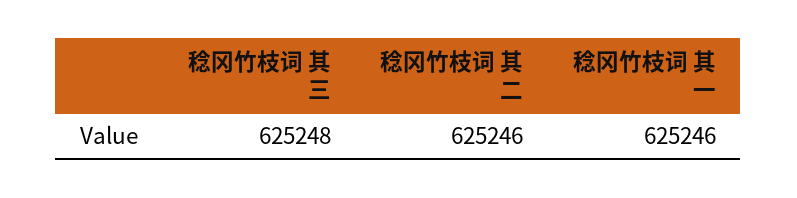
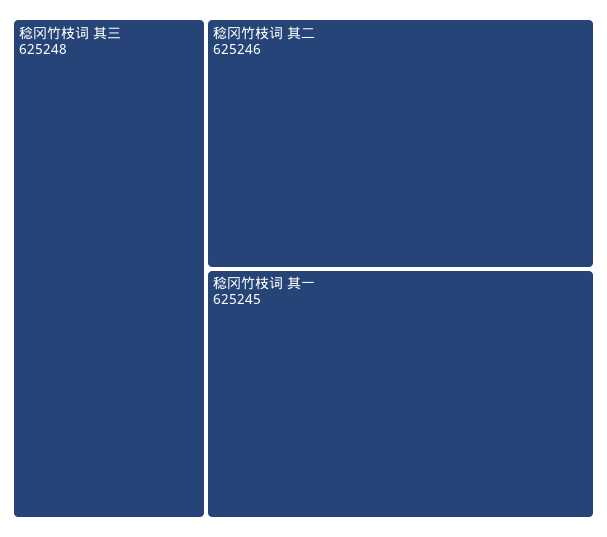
  {
    "稔冈竹枝词 其三": 625248,
    "稔冈竹枝词 其二": 625246,
-   "稔冈竹枝词 其一": 625246
+   "稔冈竹枝词 其一": 625245
  }

